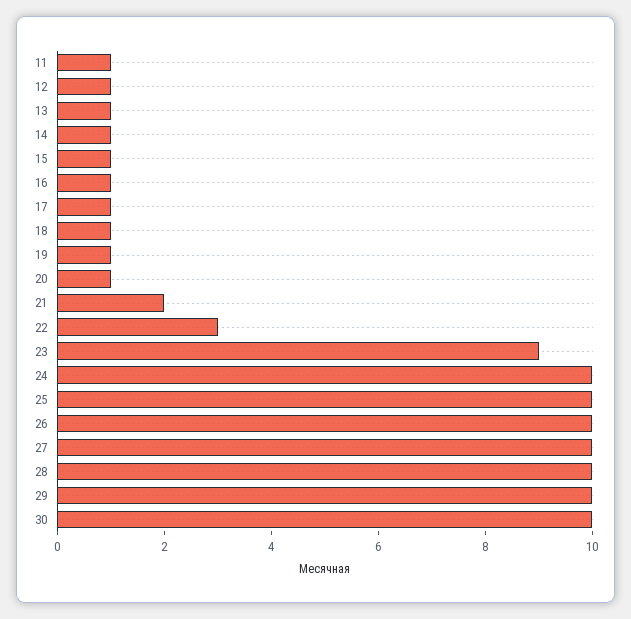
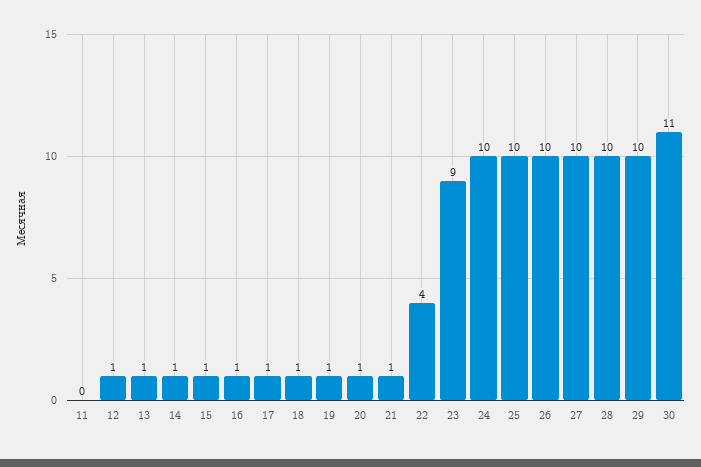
  {
-   "11": 1,
+   "11": 0,
    "12": 1,
    "13": 1,
    "14": 1,
    "15": 1,
    "16": 1,
    "17": 1,
    "18": 1,
    "19": 1,
    "20": 1,
-   "21": 2,
+   "21": 1,
-   "22": 3,
+   "22": 4,
    "23": 9,
    "24": 10,
    "25": 10,
    "26": 10,
    "27": 10,
    "28": 10,
    "29": 10,
-   "30": 10
+   "30": 11
  }

